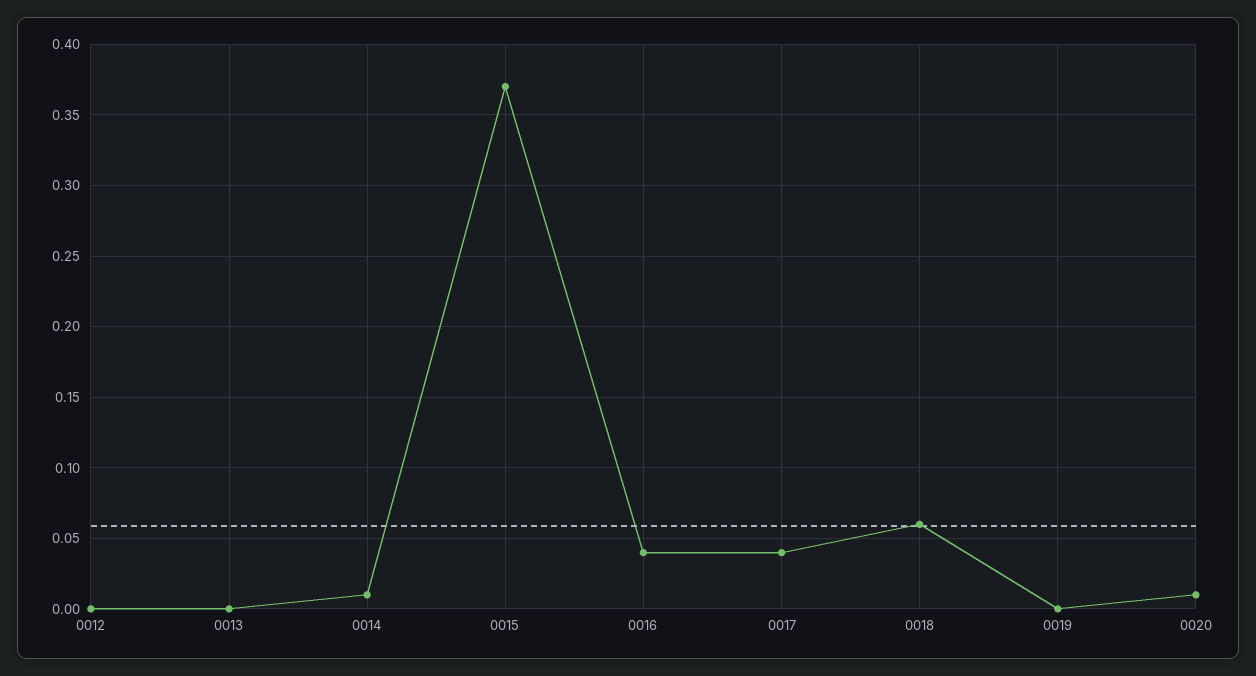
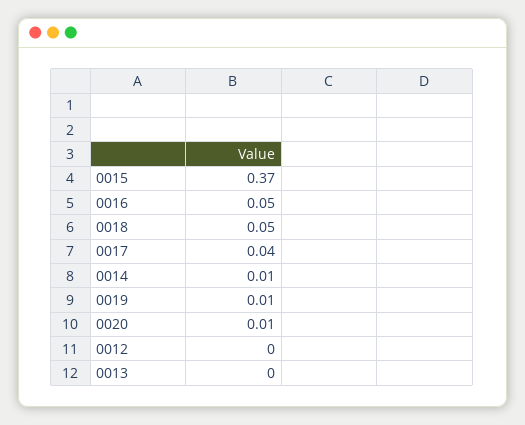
  {
    "0012": 0,
    "0013": 0,
    "0014": 0.01,
    "0015": 0.37,
-   "0016": 0.04,
+   "0016": 0.05,
    "0017": 0.04,
-   "0018": 0.06,
+   "0018": 0.05,
-   "0019": 0,
+   "0019": 0.01,
    "0020": 0.01
  }

